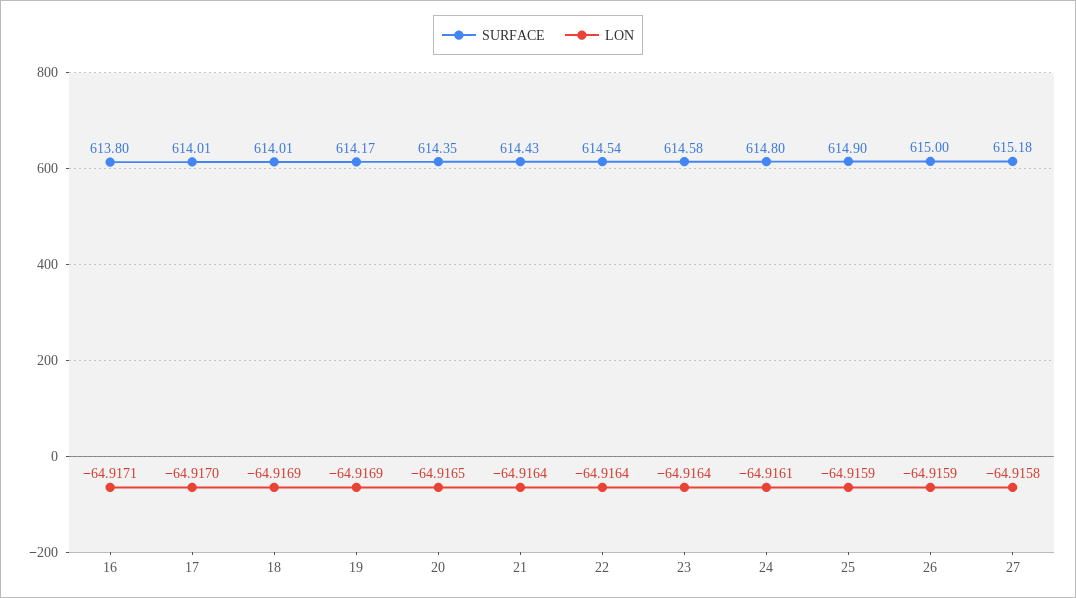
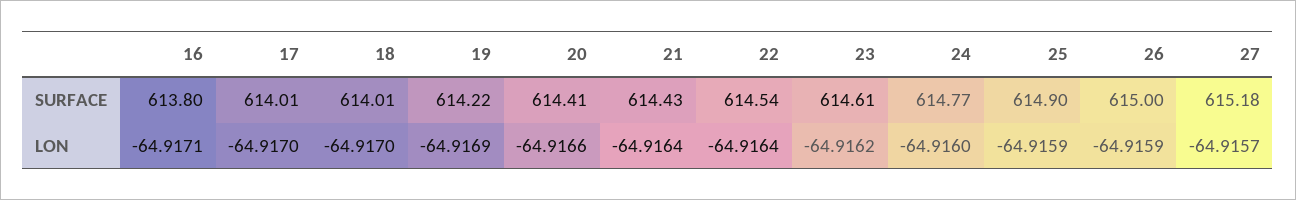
  {
    "SURFACE": {
      "16": 613.8,
      "17": 614.01,
      "18": 614.01,
-     "19": 614.17,
+     "19": 614.22,
-     "20": 614.35,
+     "20": 614.41,
      "21": 614.43,
      "22": 614.54,
-     "23": 614.58,
+     "23": 614.61,
-     "24": 614.8,
+     "24": 614.77,
      "25": 614.9,
      "26": 615,
      "27": 615.18
    },
    "LON": {
      "16": -64.9171,
      "17": -64.917,
-     "18": -64.9169,
+     "18": -64.917,
      "19": -64.9169,
-     "20": -64.9165,
+     "20": -64.9166,
      "21": -64.9164,
      "22": -64.9164,
-     "23": -64.9164,
+     "23": -64.9162,
-     "24": -64.9161,
+     "24": -64.916,
      "25": -64.9159,
      "26": -64.9159,
-     "27": -64.9158
+     "27": -64.9157
    }
  }

